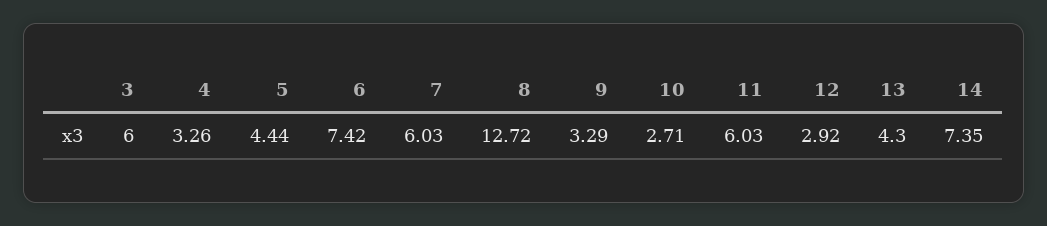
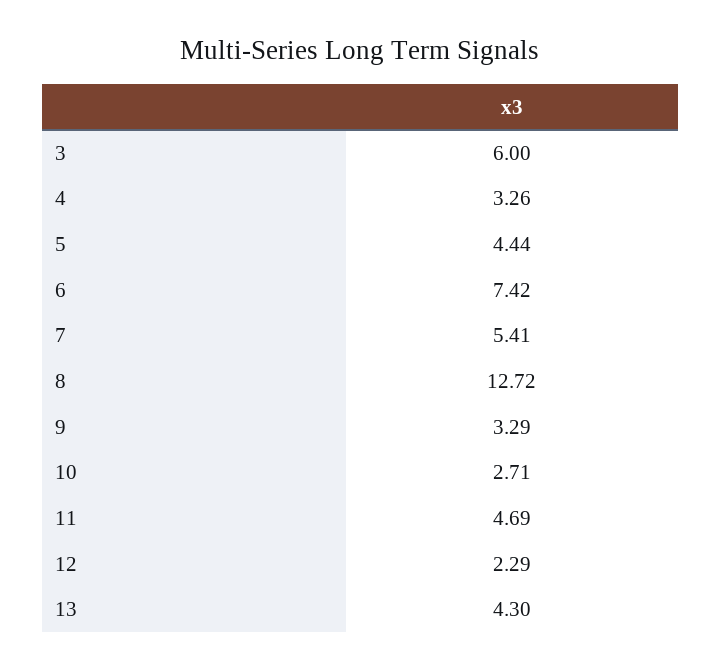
  {
    "3": 6,
    "4": 3.26,
    "5": 4.44,
    "6": 7.42,
-   "7": 6.03,
+   "7": 5.41,
    "8": 12.72,
    "9": 3.29,
    "10": 2.71,
-   "11": 6.03,
+   "11": 4.69,
-   "12": 2.92,
+   "12": 2.29,
-   "13": 4.3,
+   "13": 4.3
-   "14": 7.35
  }

